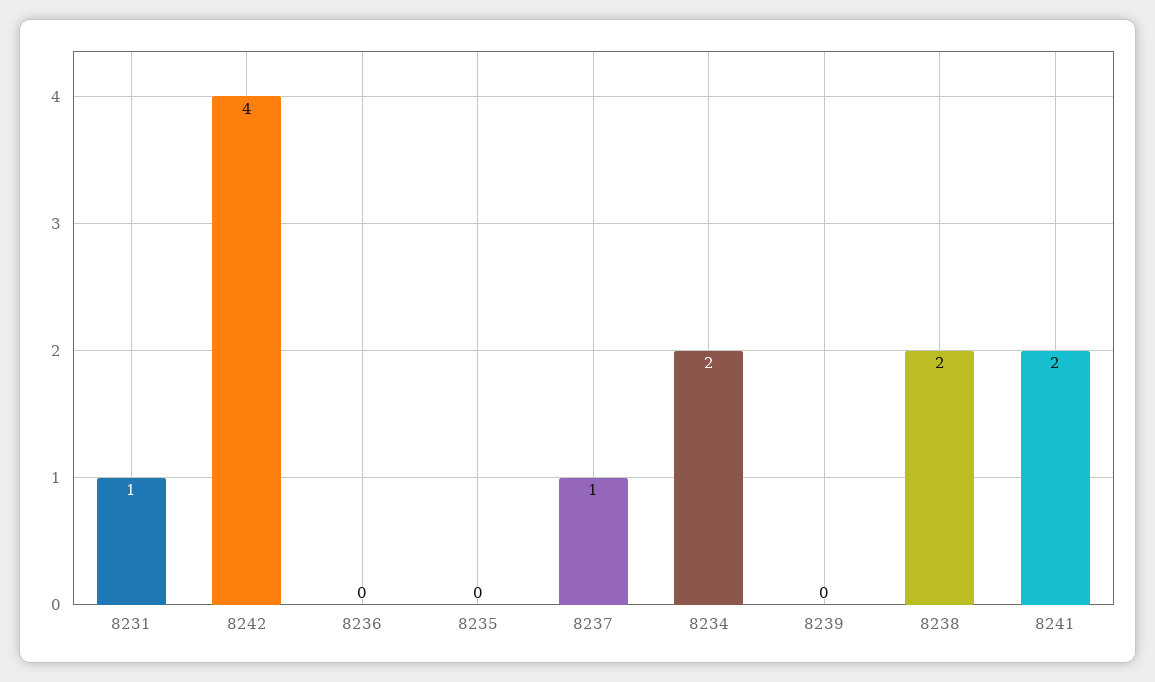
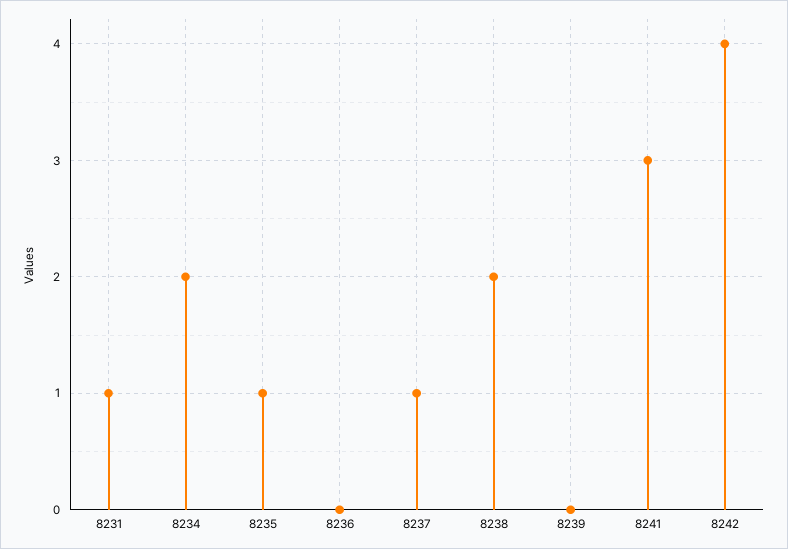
  {
    "8231": 1,
    "8242": 4,
    "8236": 0,
-   "8235": 0,
+   "8235": 1,
    "8237": 1,
    "8234": 2,
    "8239": 0,
    "8238": 2,
-   "8241": 2
+   "8241": 3
  }

